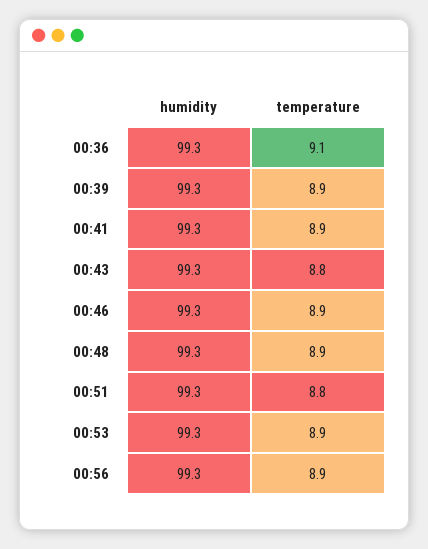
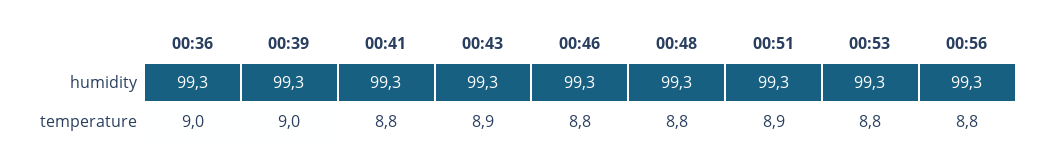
  {
    "humidity": {
      "00:36": 99.3,
      "00:39": 99.3,
      "00:41": 99.3,
      "00:43": 99.3,
      "00:46": 99.3,
      "00:48": 99.3,
      "00:51": 99.3,
      "00:53": 99.3,
      "00:56": 99.3
    },
    "temperature": {
-     "00:36": 9.1,
+     "00:36": 9,
-     "00:39": 8.9,
+     "00:39": 9,
-     "00:41": 8.9,
+     "00:41": 8.8,
-     "00:43": 8.8,
+     "00:43": 8.9,
-     "00:46": 8.9,
+     "00:46": 8.8,
-     "00:48": 8.9,
+     "00:48": 8.8,
-     "00:51": 8.8,
+     "00:51": 8.9,
-     "00:53": 8.9,
+     "00:53": 8.8,
-     "00:56": 8.9
+     "00:56": 8.8
    }
  }

